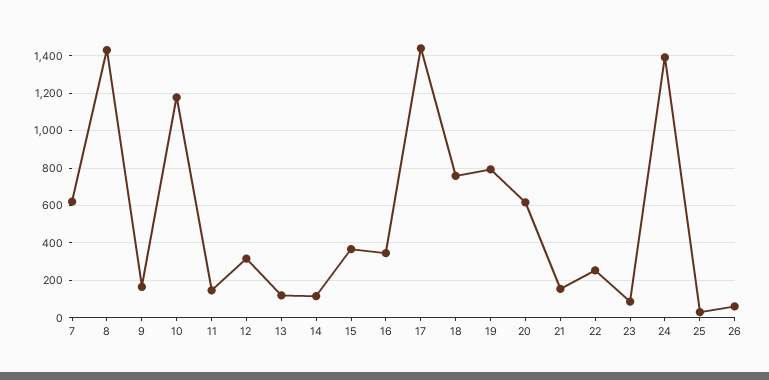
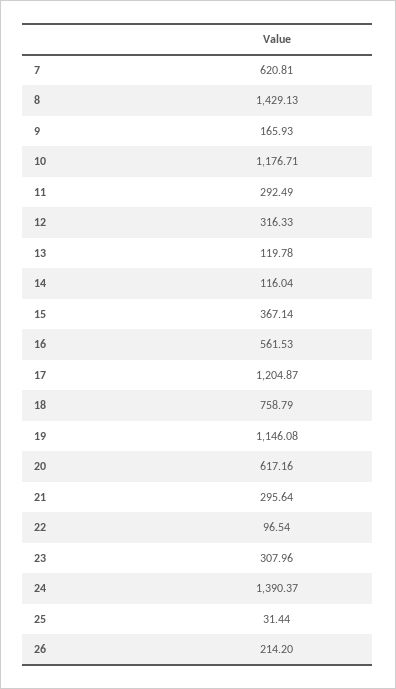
  {
    "7": 620.81,
    "8": 1429.13,
    "9": 165.93,
    "10": 1176.71,
-   "11": 150,
+   "11": 292.49,
    "12": 316.33,
    "13": 119.78,
    "14": 116.04,
    "15": 367.14,
-   "16": 350,
+   "16": 561.53,
-   "17": 1450,
+   "17": 1204.87,
    "18": 758.79,
-   "19": 800,
+   "19": 1146.08,
    "20": 617.16,
-   "21": 150,
+   "21": 295.64,
-   "22": 250,
+   "22": 96.54,
-   "23": 100,
+   "23": 307.96,
    "24": 1390.37,
    "25": 31.44,
-   "26": 50
+   "26": 214.2
  }

